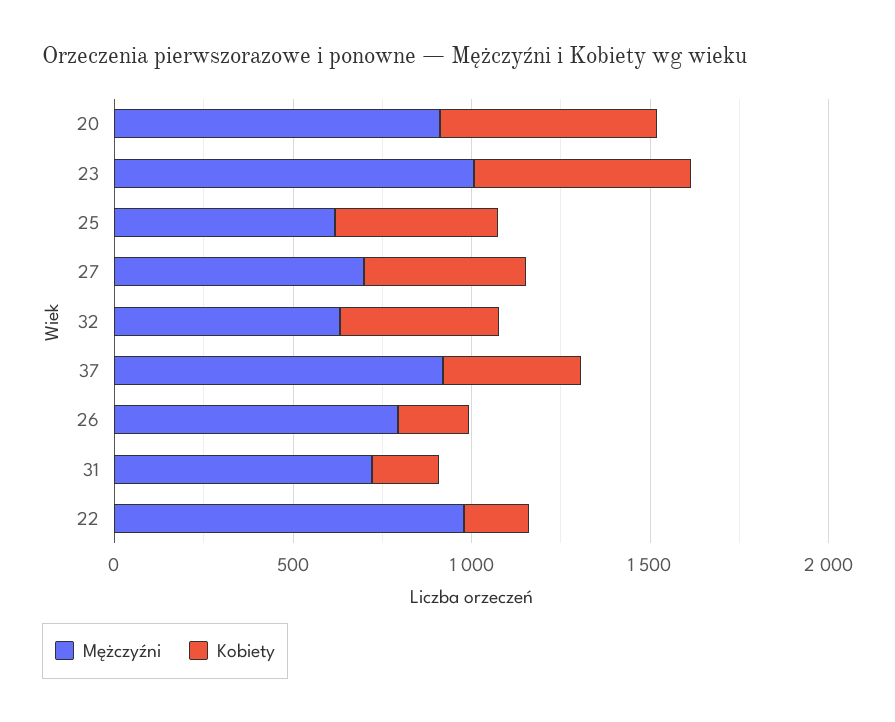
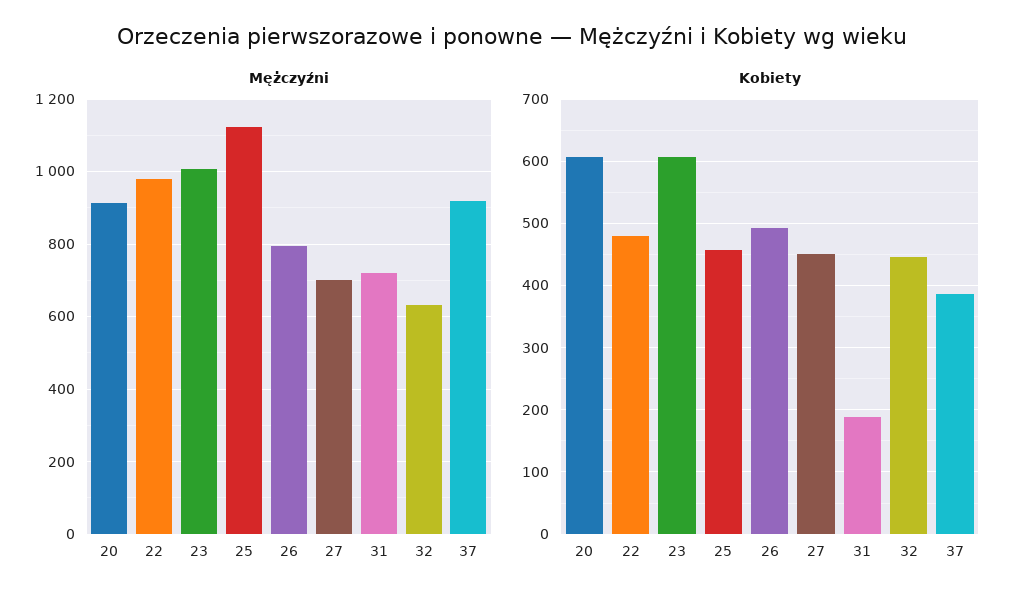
  {
    "Mężczyźni": {
      "20": 920,
      "23": 1000,
-     "25": 600,
+     "25": 1120,
      "27": 700,
      "32": 640,
      "37": 920,
      "26": 800,
      "31": 720,
      "22": 980
    },
    "Kobiety": {
      "20": 610,
      "23": 610,
      "25": 460,
      "27": 450,
      "32": 450,
      "37": 390,
-     "26": 200,
+     "26": 490,
      "31": 190,
-     "22": 200
+     "22": 480
    }
  }

